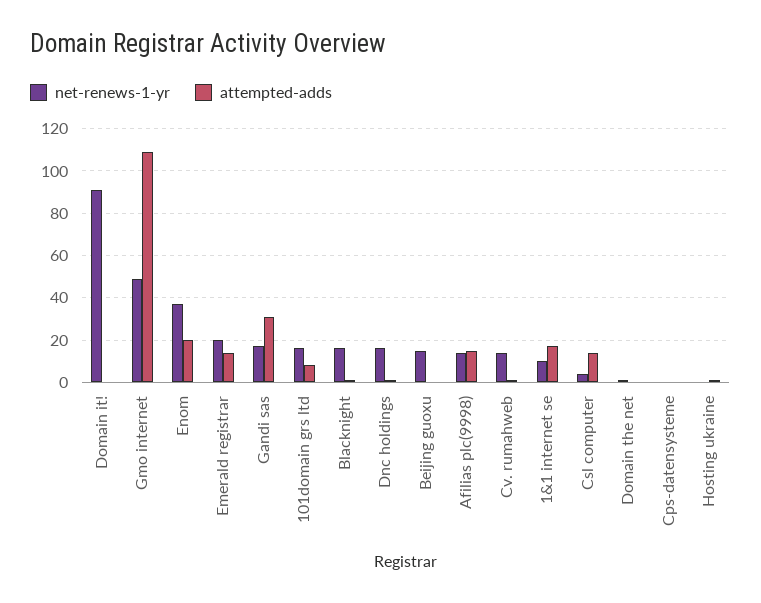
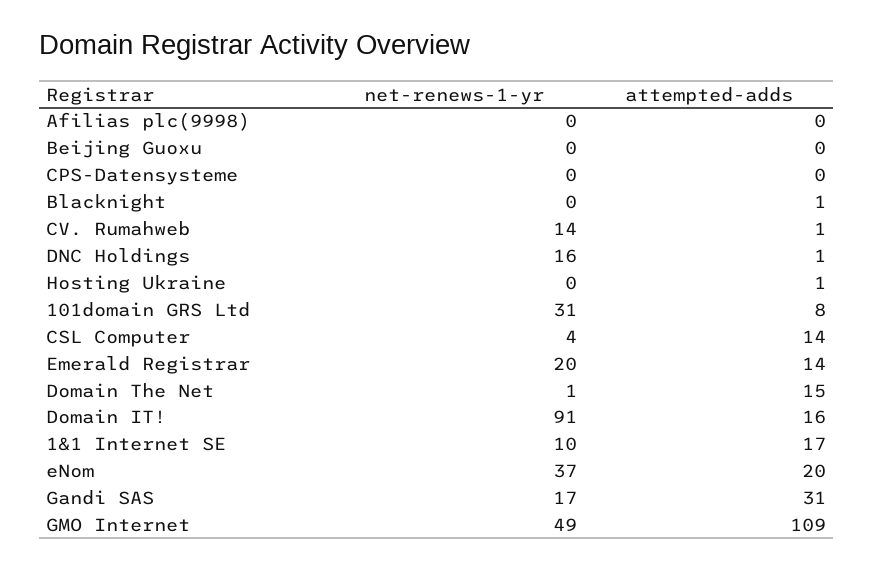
  {
    "net-renews-1-yr": {
      "Domain it!": 91,
      "Gmo internet": 49,
      "Enom": 37,
      "Emerald registrar": 20,
      "Gandi sas": 17,
-     "101domain grs ltd": 15,
+     "101domain grs ltd": 31,
-     "Blacknight": 15,
+     "Blacknight": 0,
      "Dnc holdings": 16,
-     "Beijing guoxu": 15,
+     "Beijing guoxu": 0,
-     "Afilias plc(9998)": 15,
+     "Afilias plc(9998)": 0,
      "Cv. rumahweb": 14,
      "1&1 internet se": 10,
      "Csl computer": 4,
      "Domain the net": 1,
      "Cps-datensysteme": 0,
      "Hosting ukraine": 0
    },
    "attempted-adds": {
-     "Domain it!": 0,
+     "Domain it!": 16,
      "Gmo internet": 109,
      "Enom": 20,
      "Emerald registrar": 14,
      "Gandi sas": 31,
      "101domain grs ltd": 8,
      "Blacknight": 1,
      "Dnc holdings": 1,
      "Beijing guoxu": 0,
-     "Afilias plc(9998)": 15,
+     "Afilias plc(9998)": 0,
      "Cv. rumahweb": 1,
      "1&1 internet se": 17,
      "Csl computer": 14,
-     "Domain the net": 0,
+     "Domain the net": 15,
      "Cps-datensysteme": 0,
      "Hosting ukraine": 1
    }
  }

